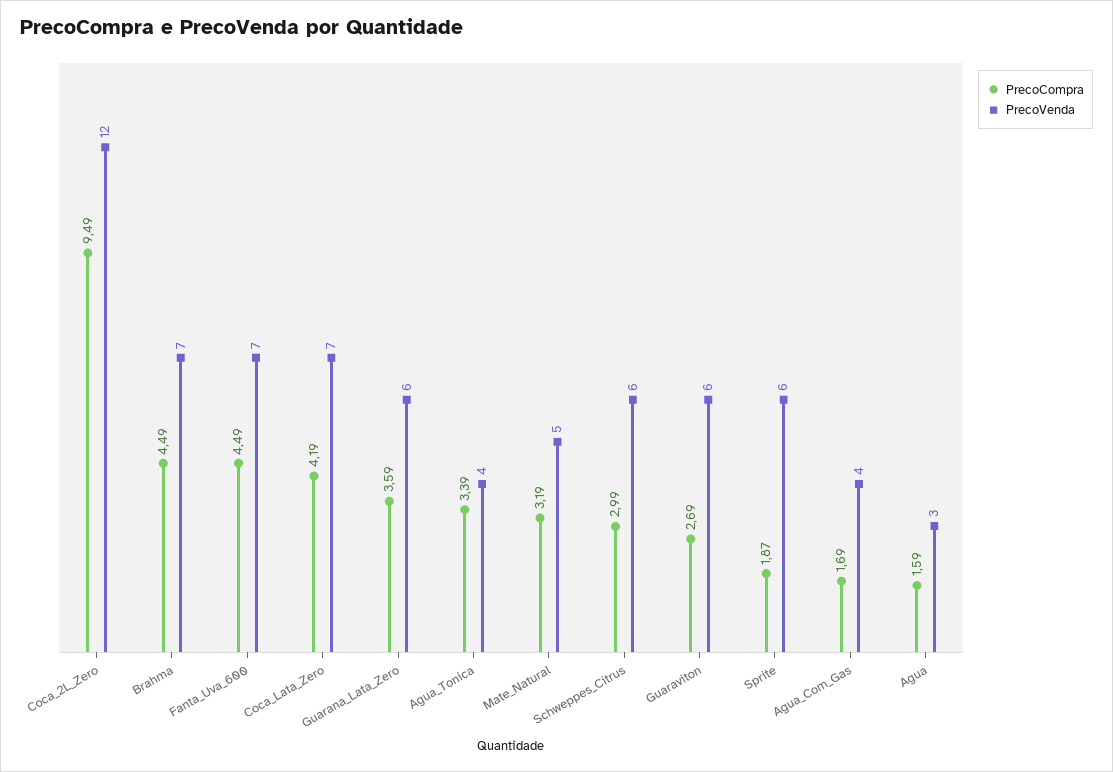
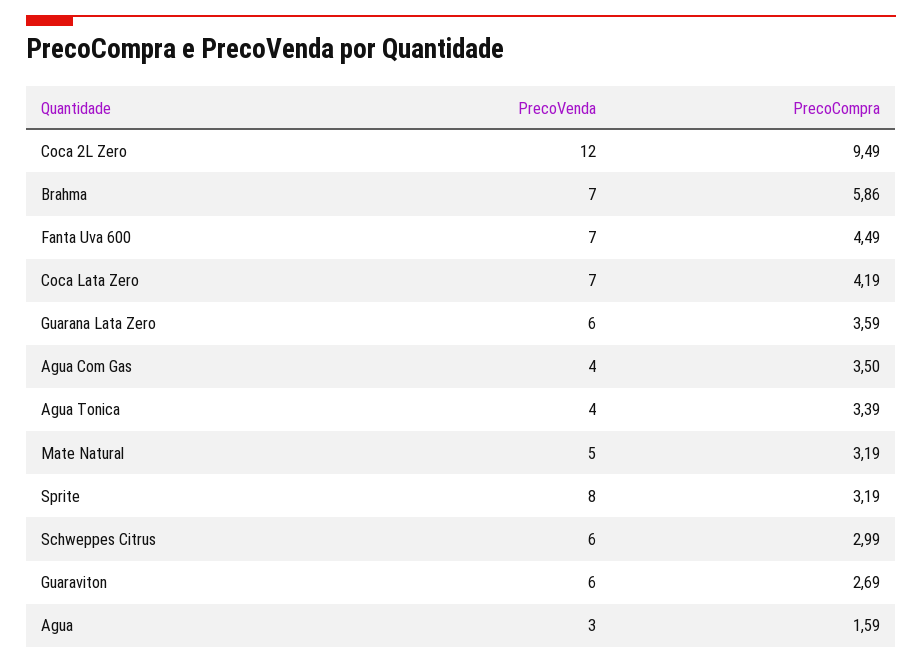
  {
    "PrecoCompra": {
      "Coca_2L_Zero": 9.49,
-     "Brahma": 4.49,
+     "Brahma": 5.86,
      "Fanta_Uva_600": 4.49,
      "Coca_Lata_Zero": 4.19,
      "Guarana_Lata_Zero": 3.59,
      "Agua_Tonica": 3.39,
      "Mate_Natural": 3.19,
      "Schweppes_Citrus": 2.99,
      "Guaraviton": 2.69,
-     "Sprite": 1.87,
+     "Sprite": 3.19,
-     "Agua_Com_Gas": 1.69,
+     "Agua_Com_Gas": 3.5,
      "Agua": 1.59
    },
    "PrecoVenda": {
      "Coca_2L_Zero": 12,
      "Brahma": 7,
      "Fanta_Uva_600": 7,
      "Coca_Lata_Zero": 7,
      "Guarana_Lata_Zero": 6,
      "Agua_Tonica": 4,
      "Mate_Natural": 5,
      "Schweppes_Citrus": 6,
      "Guaraviton": 6,
-     "Sprite": 6,
+     "Sprite": 8,
      "Agua_Com_Gas": 4,
      "Agua": 3
    }
  }

